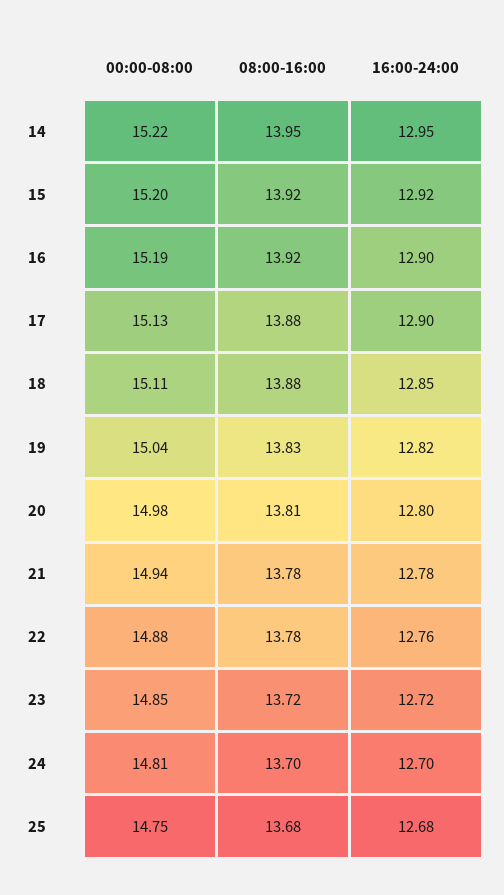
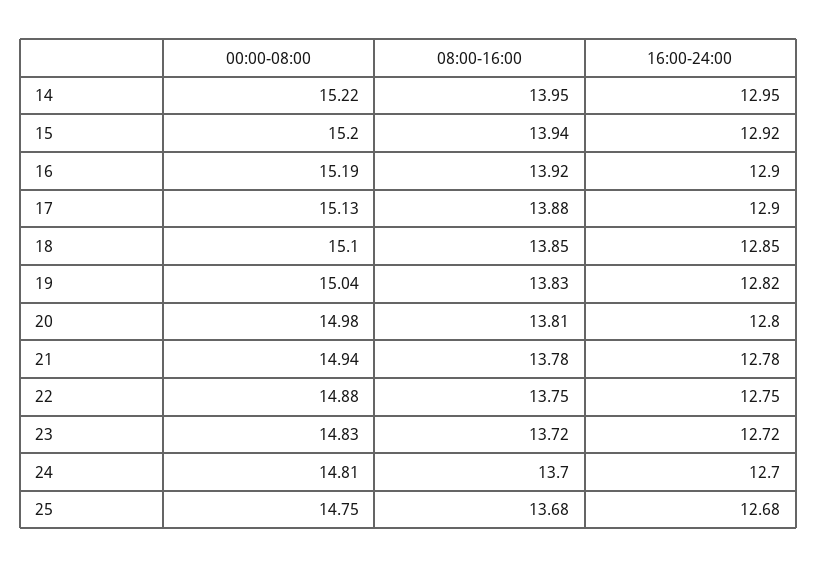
  {
    "00:00-08:00": {
      "14": 15.22,
      "15": 15.2,
      "16": 15.19,
      "17": 15.13,
-     "18": 15.11,
+     "18": 15.1,
      "19": 15.04,
      "20": 14.98,
      "21": 14.94,
      "22": 14.88,
-     "23": 14.85,
+     "23": 14.83,
      "24": 14.81,
      "25": 14.75
    },
    "08:00-16:00": {
      "14": 13.95,
-     "15": 13.92,
+     "15": 13.94,
      "16": 13.92,
      "17": 13.88,
-     "18": 13.88,
+     "18": 13.85,
      "19": 13.83,
      "20": 13.81,
      "21": 13.78,
-     "22": 13.78,
+     "22": 13.75,
      "23": 13.72,
      "24": 13.7,
      "25": 13.68
    },
    "16:00-24:00": {
      "14": 12.95,
      "15": 12.92,
      "16": 12.9,
      "17": 12.9,
      "18": 12.85,
      "19": 12.82,
      "20": 12.8,
      "21": 12.78,
-     "22": 12.76,
+     "22": 12.75,
      "23": 12.72,
      "24": 12.7,
      "25": 12.68
    }
  }

